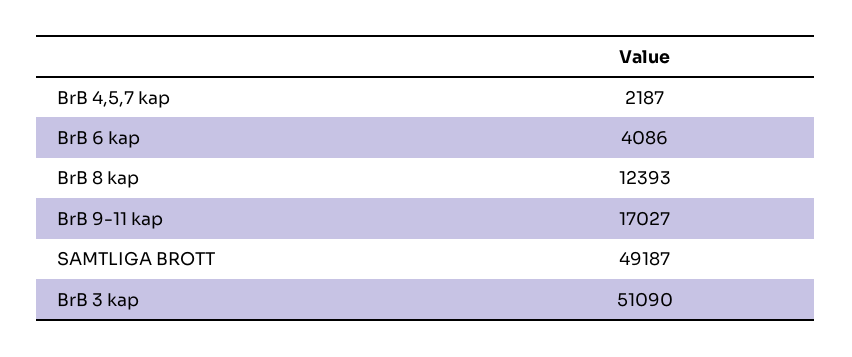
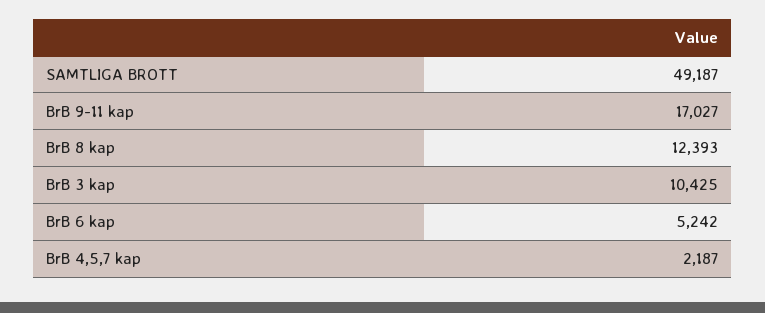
  {
    "BrB 4,5,7 kap": 2187,
-   "BrB 6 kap": 4086,
+   "BrB 6 kap": 5242,
    "BrB 8 kap": 12393,
    "BrB 9-11 kap": 17027,
    "SAMTLIGA BROTT": 49187,
-   "BrB 3 kap": 51090
+   "BrB 3 kap": 10425
  }

